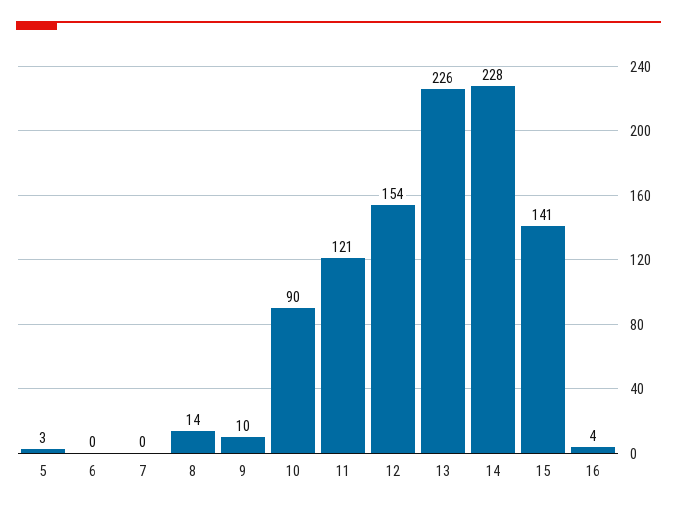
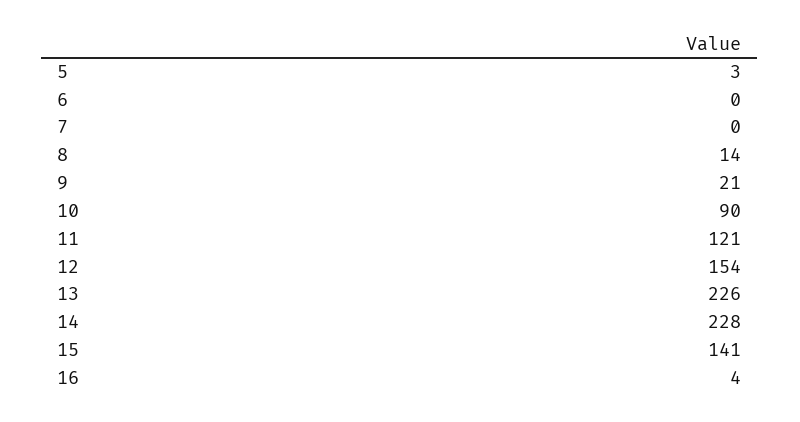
  {
    "5": 3,
    "6": 0,
    "7": 0,
    "8": 14,
-   "9": 10,
+   "9": 21,
    "10": 90,
    "11": 121,
    "12": 154,
    "13": 226,
    "14": 228,
    "15": 141,
    "16": 4
  }

